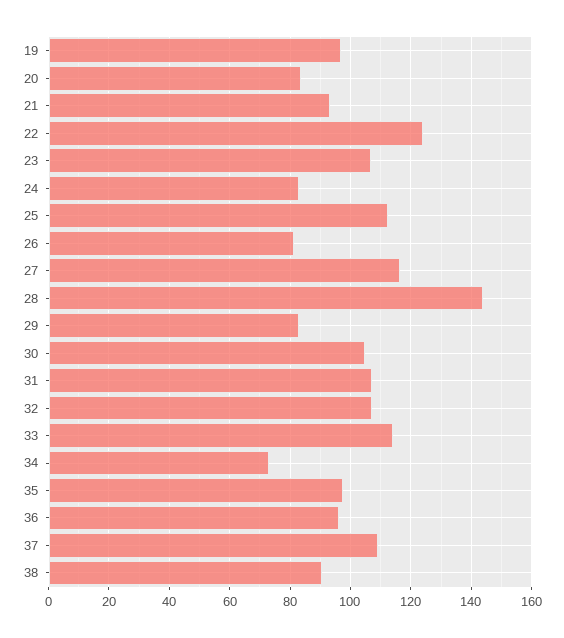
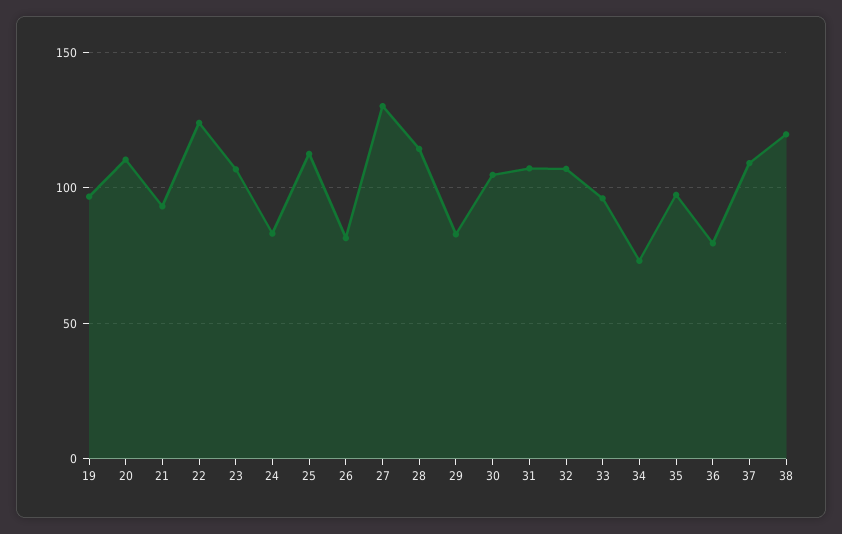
  {
    "19": 96,
-   "20": 84,
+   "20": 110,
    "21": 94,
    "22": 124,
    "23": 106,
    "24": 84,
    "25": 112,
    "26": 82,
-   "27": 116,
+   "27": 130,
-   "28": 144,
+   "28": 115,
    "29": 82,
    "30": 104,
    "31": 108,
    "32": 108,
-   "33": 114,
+   "33": 95,
    "34": 74,
    "35": 98,
-   "36": 96,
+   "36": 80,
    "37": 110,
-   "38": 90
+   "38": 120
  }

